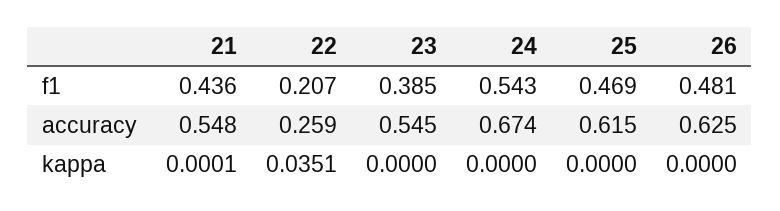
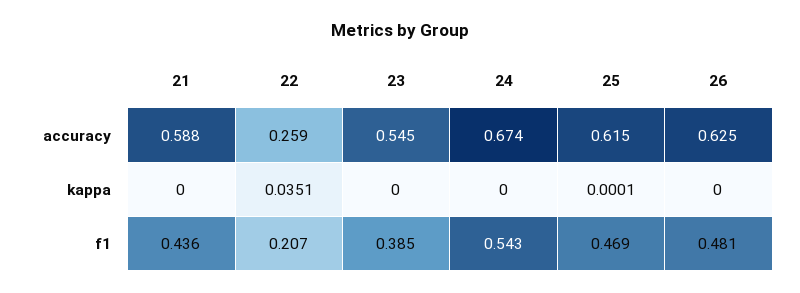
  {
    "21": {
      "f1": 0.436,
-     "accuracy": 0.548,
+     "accuracy": 0.588,
-     "kappa": 0.0001
+     "kappa": 0
    },
    "22": {
      "f1": 0.207,
      "accuracy": 0.259,
      "kappa": 0.0351
    },
    "23": {
      "f1": 0.385,
      "accuracy": 0.545,
      "kappa": 0
    },
    "24": {
      "f1": 0.543,
      "accuracy": 0.674,
      "kappa": 0
    },
    "25": {
      "f1": 0.469,
      "accuracy": 0.615,
-     "kappa": 0
+     "kappa": 0.0001
    },
    "26": {
      "f1": 0.481,
      "accuracy": 0.625,
      "kappa": 0
    }
  }

